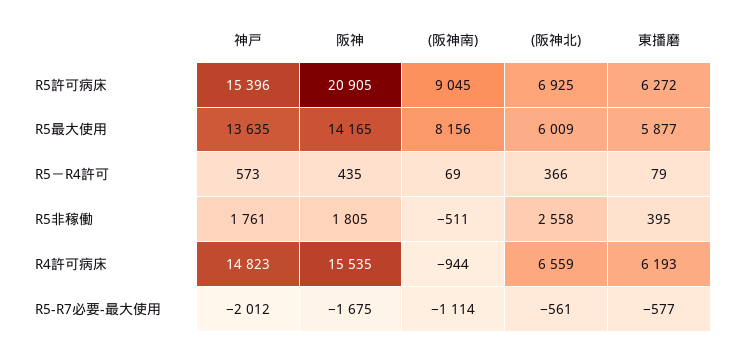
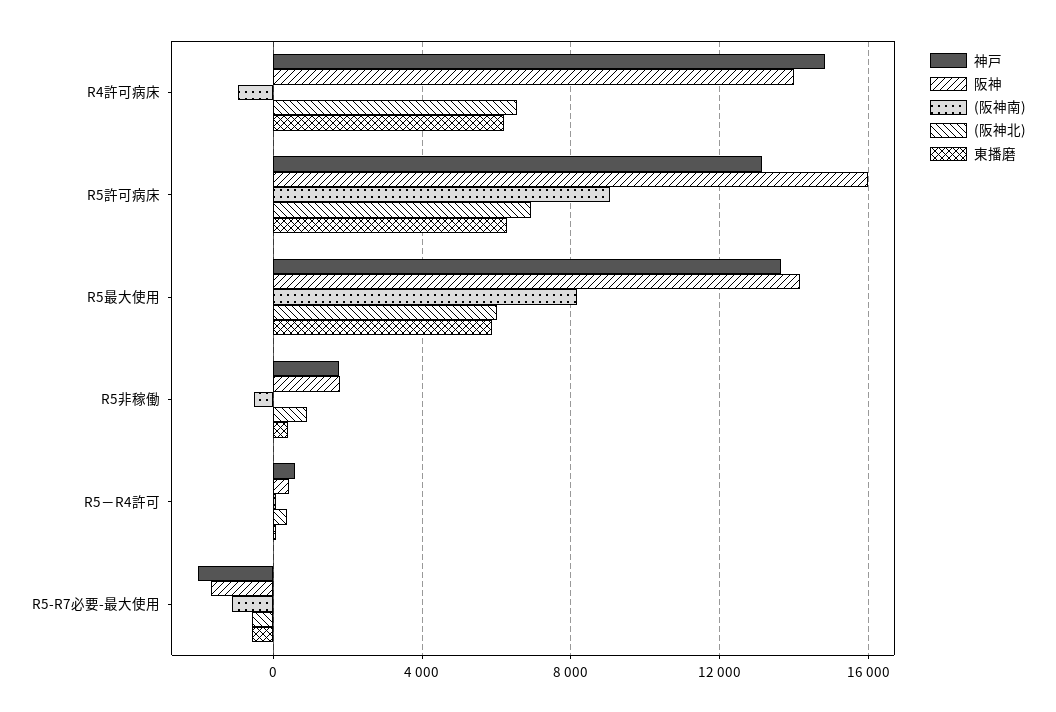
  {
    "神戸": {
-     "R5許可病床": 15396,
+     "R5許可病床": 13000,
      "R5最大使用": 13635,
      "R5－R4許可": 573,
      "R5非稼働": 1761,
      "R4許可病床": 14823,
      "R5-R7必要-最大使用": -2012
    },
    "阪神": {
-     "R5許可病床": 20905,
+     "R5許可病床": 16000,
      "R5最大使用": 14165,
      "R5－R4許可": 435,
      "R5非稼働": 1805,
-     "R4許可病床": 15535,
+     "R4許可病床": 14000,
      "R5-R7必要-最大使用": -1675
    },
    "(阪神南)": {
      "R5許可病床": 9045,
      "R5最大使用": 8156,
      "R5－R4許可": 69,
      "R5非稼働": -511,
      "R4許可病床": -944,
      "R5-R7必要-最大使用": -1114
    },
    "(阪神北)": {
      "R5許可病床": 6925,
      "R5最大使用": 6009,
      "R5－R4許可": 366,
-     "R5非稼働": 2558,
+     "R5非稼働": 1000,
      "R4許可病床": 6559,
      "R5-R7必要-最大使用": -561
    },
    "東播磨": {
      "R5許可病床": 6272,
      "R5最大使用": 5877,
      "R5－R4許可": 79,
      "R5非稼働": 395,
      "R4許可病床": 6193,
      "R5-R7必要-最大使用": -577
    }
  }

